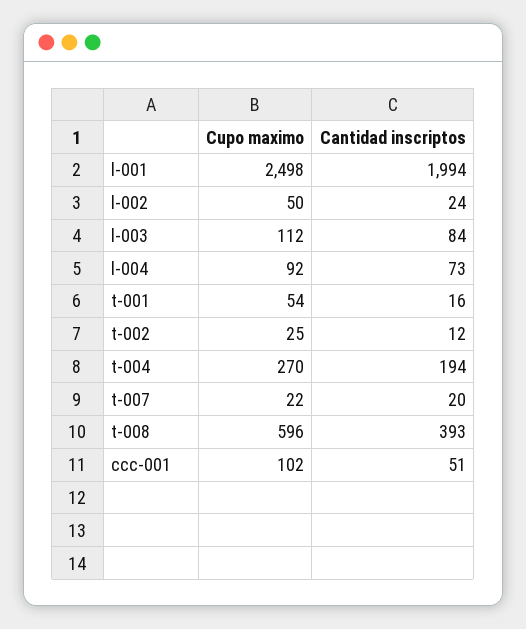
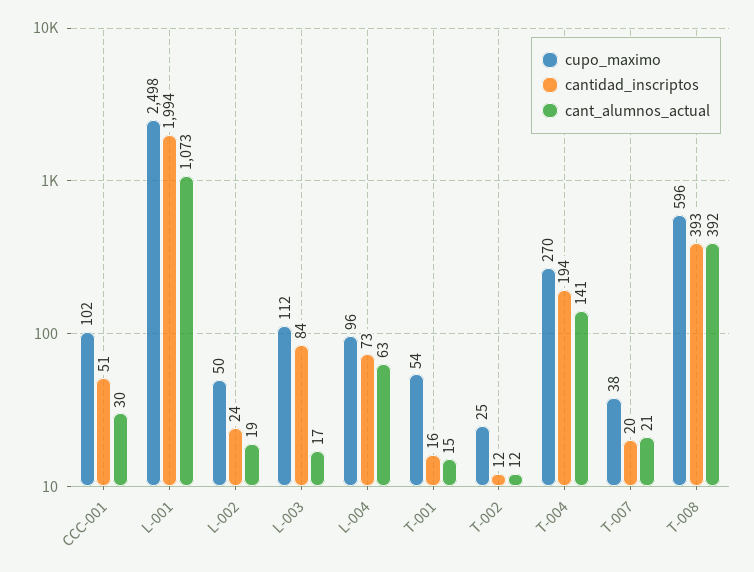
  {
    "Cupo maximo": {
      "l-001": 2498,
      "l-002": 50,
      "l-003": 112,
-     "l-004": 92,
+     "l-004": 96,
      "t-001": 54,
      "t-002": 25,
      "t-004": 270,
-     "t-007": 22,
+     "t-007": 38,
      "t-008": 596,
      "ccc-001": 102
    },
    "Cantidad inscriptos": {
      "l-001": 1994,
      "l-002": 24,
      "l-003": 84,
      "l-004": 73,
      "t-001": 16,
      "t-002": 12,
      "t-004": 194,
      "t-007": 20,
      "t-008": 393,
      "ccc-001": 51
-   }
+   },
+   "cant_alumnos_actual": {
+     "ccc-001": 30,
+     "l-001": 1073,
+     "l-002": 19,
+     "l-003": 17,
+     "l-004": 63,
+     "t-001": 15,
+     "t-002": 12,
+     "t-004": 141,
+     "t-007": 21,
+     "t-008": 392
+   }
  }

